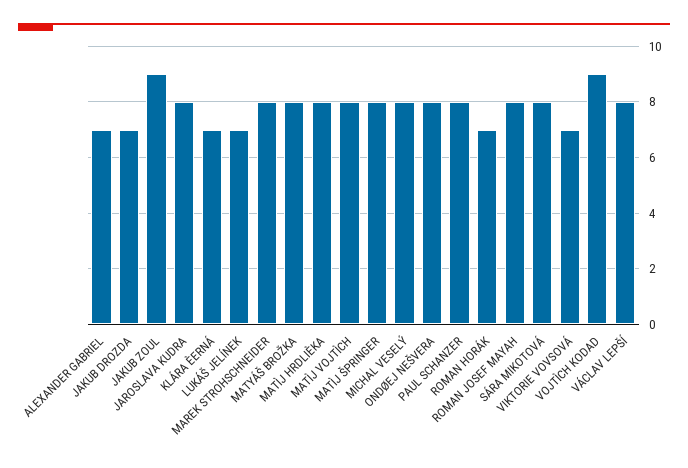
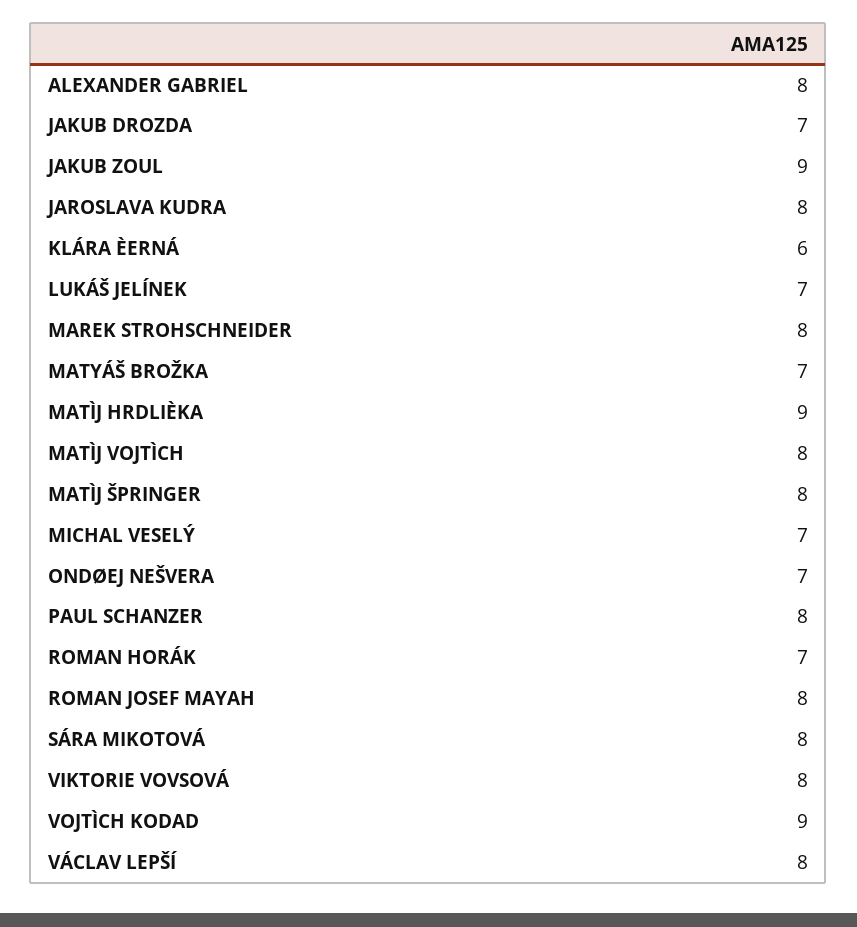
  {
-   "ALEXANDER GABRIEL": 7,
+   "ALEXANDER GABRIEL": 8,
    "JAKUB DROZDA": 7,
    "JAKUB ZOUL": 9,
    "JAROSLAVA KUDRA": 8,
-   "KLÁRA ÈERNÁ": 7,
+   "KLÁRA ÈERNÁ": 6,
    "LUKÁŠ JELÍNEK": 7,
    "MAREK STROHSCHNEIDER": 8,
-   "MATYÁŠ BROŽKA": 8,
+   "MATYÁŠ BROŽKA": 7,
-   "MATÌJ HRDLIÈKA": 8,
+   "MATÌJ HRDLIÈKA": 9,
    "MATÌJ VOJTÌCH": 8,
    "MATÌJ ŠPRINGER": 8,
-   "MICHAL VESELÝ": 8,
+   "MICHAL VESELÝ": 7,
-   "ONDØEJ NEŠVERA": 8,
+   "ONDØEJ NEŠVERA": 7,
    "PAUL SCHANZER": 8,
    "ROMAN HORÁK": 7,
    "ROMAN JOSEF MAYAH": 8,
    "SÁRA MIKOTOVÁ": 8,
-   "VIKTORIE VOVSOVÁ": 7,
+   "VIKTORIE VOVSOVÁ": 8,
    "VOJTÌCH KODAD": 9,
    "VÁCLAV LEPŠÍ": 8
  }

